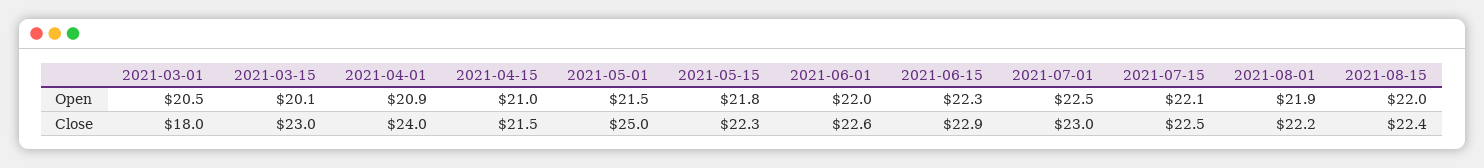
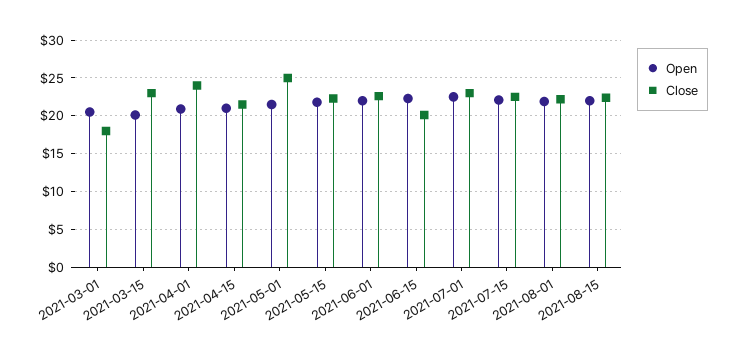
  {
    "Open": {
      "2021-03-01": 20.5,
      "2021-03-15": 20.1,
      "2021-04-01": 20.9,
      "2021-04-15": 21,
      "2021-05-01": 21.5,
      "2021-05-15": 21.8,
      "2021-06-01": 22,
      "2021-06-15": 22.3,
      "2021-07-01": 22.5,
      "2021-07-15": 22.1,
      "2021-08-01": 21.9,
      "2021-08-15": 22
    },
    "Close": {
      "2021-03-01": 18,
      "2021-03-15": 23,
      "2021-04-01": 24,
      "2021-04-15": 21.5,
      "2021-05-01": 25,
      "2021-05-15": 22.3,
      "2021-06-01": 22.6,
-     "2021-06-15": 22.9,
+     "2021-06-15": 20,
      "2021-07-01": 23,
      "2021-07-15": 22.5,
      "2021-08-01": 22.2,
      "2021-08-15": 22.4
    }
  }

